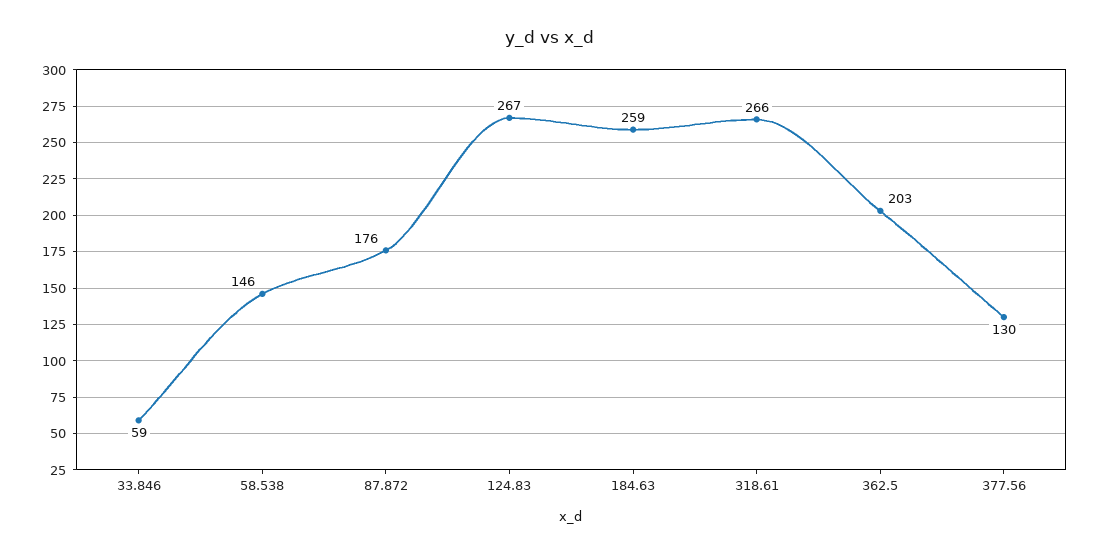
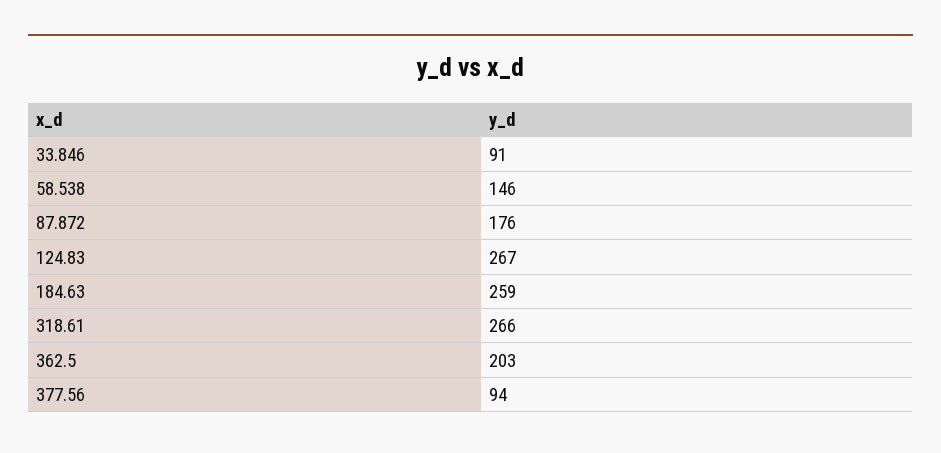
  {
-   "33.846": 59,
+   "33.846": 91,
    "58.538": 146,
    "87.872": 176,
    "124.83": 267,
    "184.63": 259,
    "318.61": 266,
    "362.5": 203,
-   "377.56": 130
+   "377.56": 94
  }

